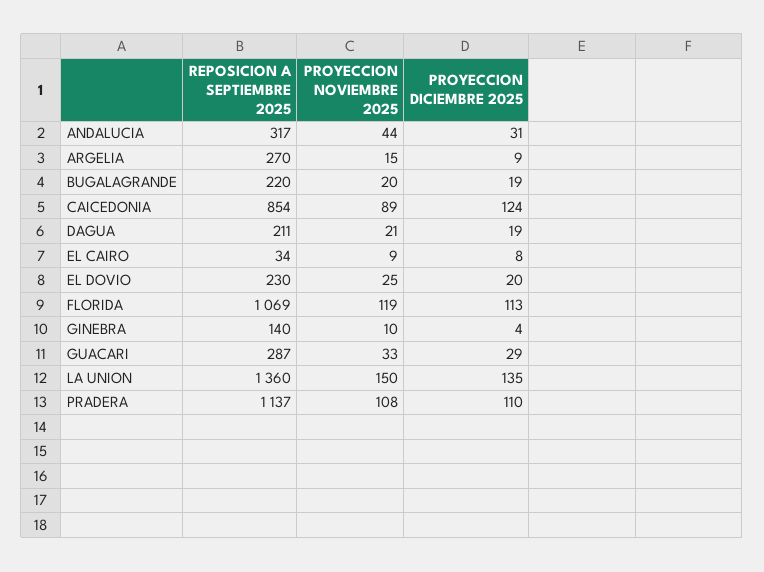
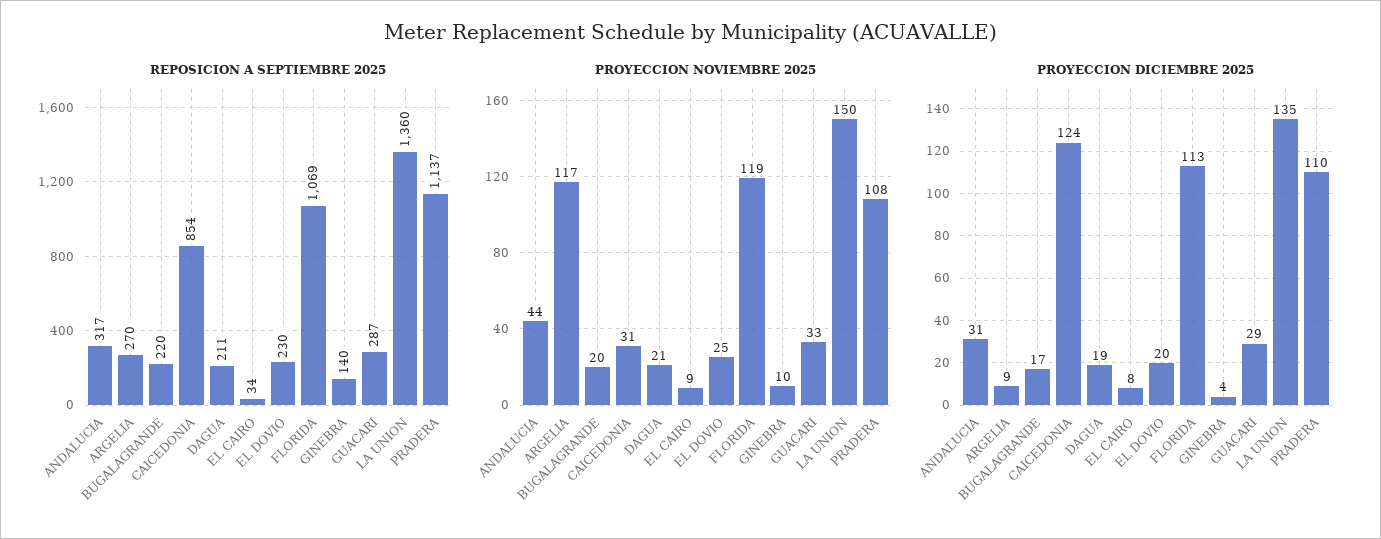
  {
    "REPOSICION A SEPTIEMBRE 2025": {
      "ANDALUCIA": 317,
      "ARGELIA": 270,
      "BUGALAGRANDE": 220,
      "CAICEDONIA": 854,
      "DAGUA": 211,
      "EL CAIRO": 34,
      "EL DOVIO": 230,
      "FLORIDA": 1069,
      "GINEBRA": 140,
      "GUACARI": 287,
      "LA UNION": 1360,
      "PRADERA": 1137
    },
    "PROYECCION NOVIEMBRE 2025": {
      "ANDALUCIA": 44,
-     "ARGELIA": 15,
+     "ARGELIA": 117,
      "BUGALAGRANDE": 20,
-     "CAICEDONIA": 89,
+     "CAICEDONIA": 31,
      "DAGUA": 21,
      "EL CAIRO": 9,
      "EL DOVIO": 25,
      "FLORIDA": 119,
      "GINEBRA": 10,
      "GUACARI": 33,
      "LA UNION": 150,
      "PRADERA": 108
    },
    "PROYECCION DICIEMBRE 2025": {
      "ANDALUCIA": 31,
      "ARGELIA": 9,
-     "BUGALAGRANDE": 19,
+     "BUGALAGRANDE": 17,
      "CAICEDONIA": 124,
      "DAGUA": 19,
      "EL CAIRO": 8,
      "EL DOVIO": 20,
      "FLORIDA": 113,
      "GINEBRA": 4,
      "GUACARI": 29,
      "LA UNION": 135,
      "PRADERA": 110
    }
  }

